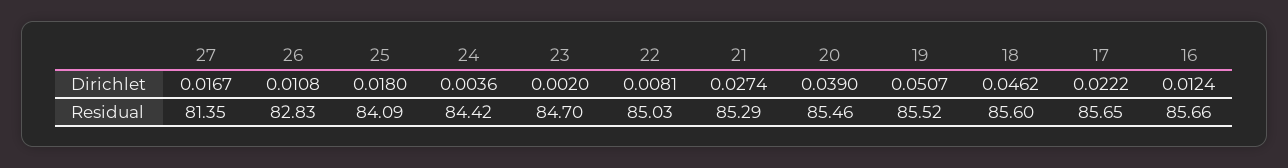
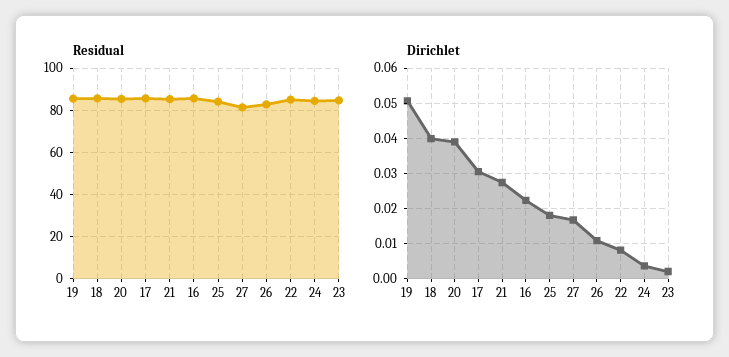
  {
    "Dirichlet": {
      "27": 0.0167,
      "26": 0.0108,
      "25": 0.018,
      "24": 0.0036,
      "23": 0.002,
      "22": 0.0081,
      "21": 0.0274,
      "20": 0.039,
      "19": 0.0507,
-     "18": 0.0462,
+     "18": 0.04,
-     "17": 0.0222,
+     "17": 0.03,
-     "16": 0.0124
+     "16": 0.022
    },
    "Residual": {
      "27": 81.35,
      "26": 82.83,
      "25": 84.09,
      "24": 84.42,
      "23": 84.7,
      "22": 85.03,
      "21": 85.29,
      "20": 85.46,
      "19": 85.52,
      "18": 85.6,
      "17": 85.65,
      "16": 85.66
    }
  }

